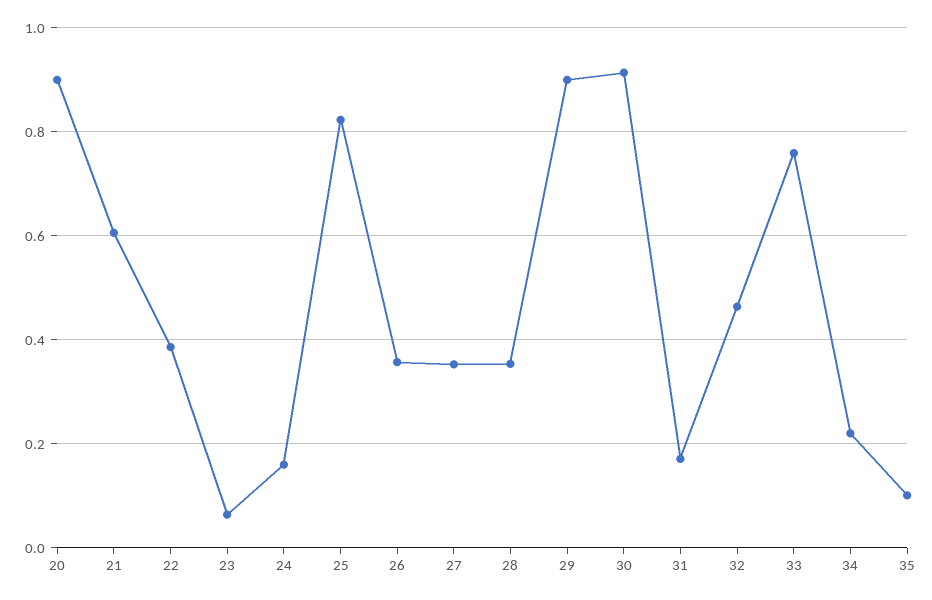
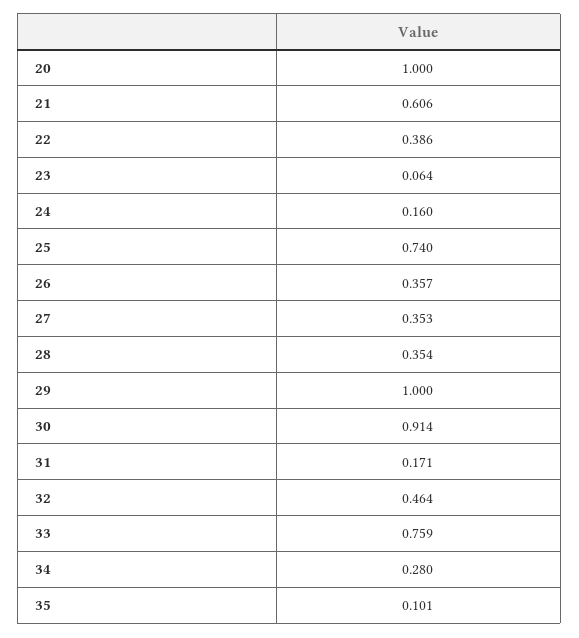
  {
-   "20": 0.9,
+   "20": 1,
    "21": 0.606,
    "22": 0.386,
    "23": 0.064,
    "24": 0.16,
-   "25": 0.82,
+   "25": 0.74,
    "26": 0.357,
    "27": 0.353,
    "28": 0.354,
-   "29": 0.9,
+   "29": 1,
    "30": 0.914,
    "31": 0.171,
    "32": 0.464,
    "33": 0.759,
-   "34": 0.22,
+   "34": 0.28,
    "35": 0.101
  }

